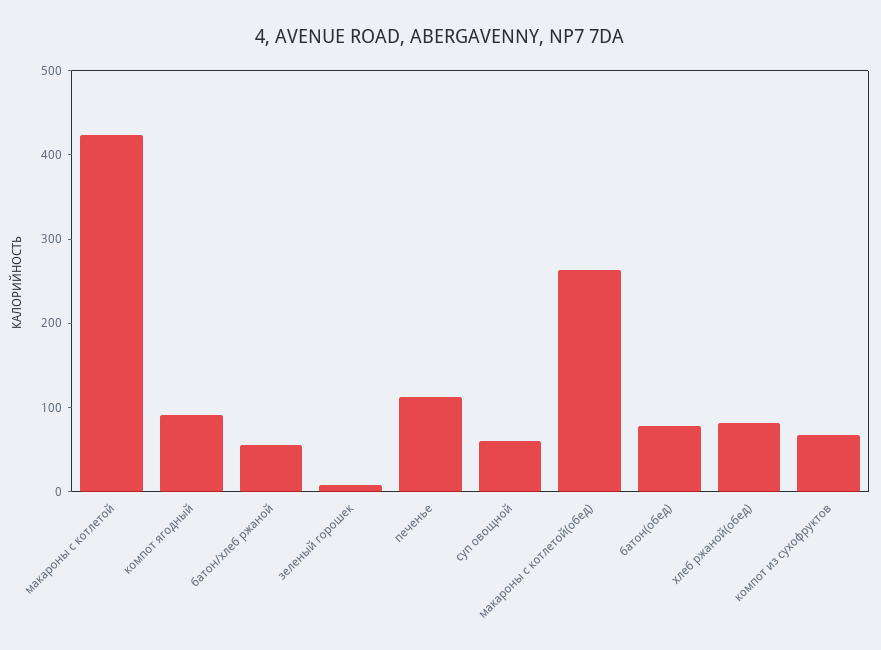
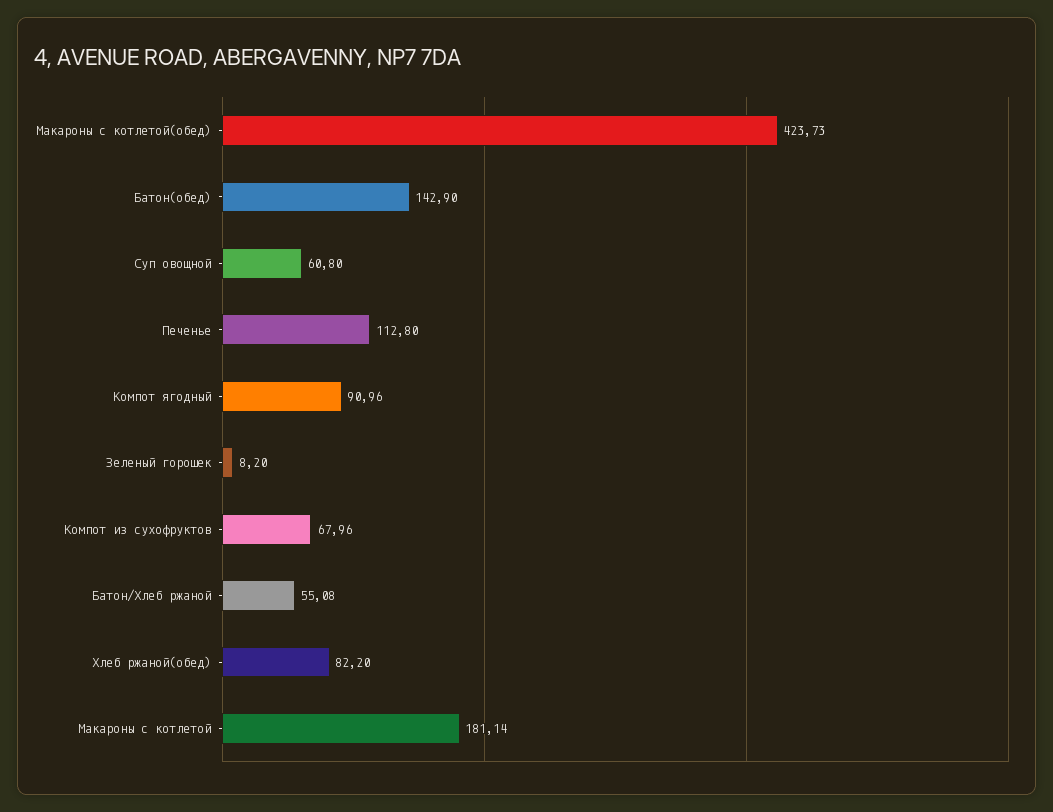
  {
-   "макароны с котлетой": 420,
+   "макароны с котлетой": 181.14,
    "компот ягодный": 90.96,
    "батон/хлеб ржаной": 55.08,
    "зеленый горошек": 8.2,
    "печенье": 112.8,
    "суп овощной": 60.8,
-   "макароны с котлетой(обед)": 260,
+   "макароны с котлетой(обед)": 423.73,
-   "батон(обед)": 80,
+   "батон(обед)": 142.9,
    "хлеб ржаной(обед)": 82.2,
    "компот из сухофруктов": 67.96
  }

